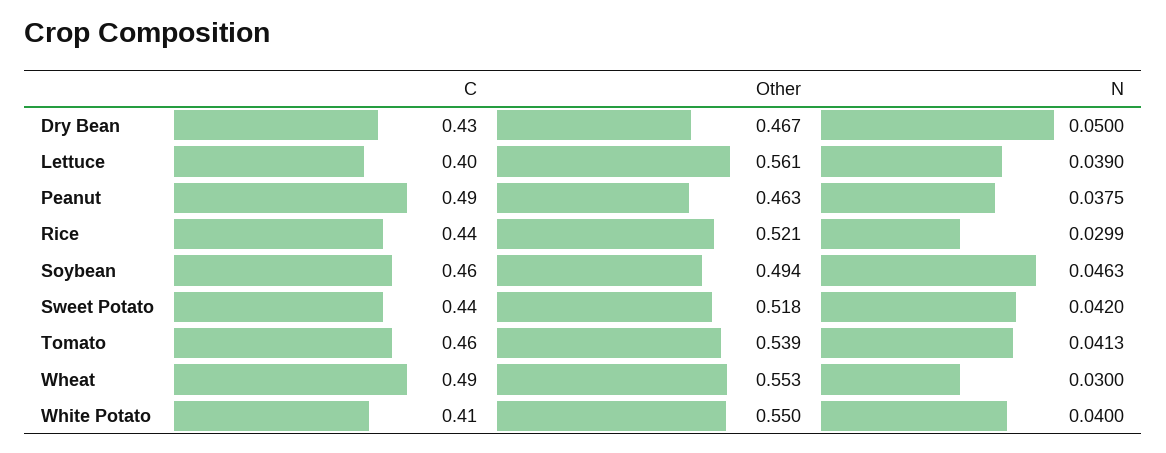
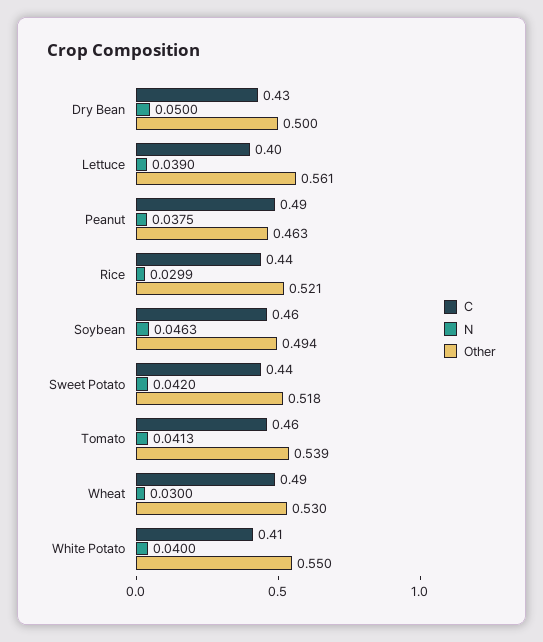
  {
    "C": {
      "Dry Bean": 0.43,
      "Lettuce": 0.4,
      "Peanut": 0.49,
      "Rice": 0.44,
      "Soybean": 0.46,
      "Sweet Potato": 0.44,
      "Tomato": 0.46,
      "Wheat": 0.49,
      "White Potato": 0.41
    },
    "Other": {
-     "Dry Bean": 0.467,
+     "Dry Bean": 0.5,
      "Lettuce": 0.561,
      "Peanut": 0.463,
      "Rice": 0.521,
      "Soybean": 0.494,
      "Sweet Potato": 0.518,
      "Tomato": 0.539,
-     "Wheat": 0.553,
+     "Wheat": 0.53,
      "White Potato": 0.55
    },
    "N": {
      "Dry Bean": 0.05,
      "Lettuce": 0.039,
      "Peanut": 0.0375,
      "Rice": 0.0299,
      "Soybean": 0.0463,
      "Sweet Potato": 0.042,
      "Tomato": 0.0413,
      "Wheat": 0.03,
      "White Potato": 0.04
    }
  }

